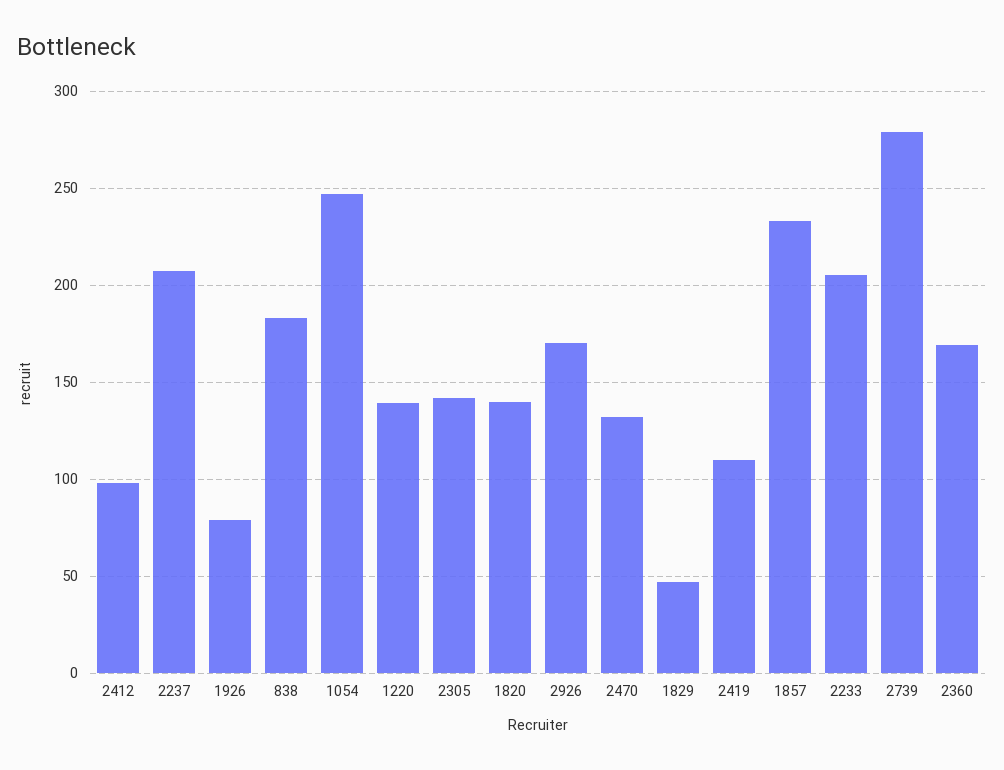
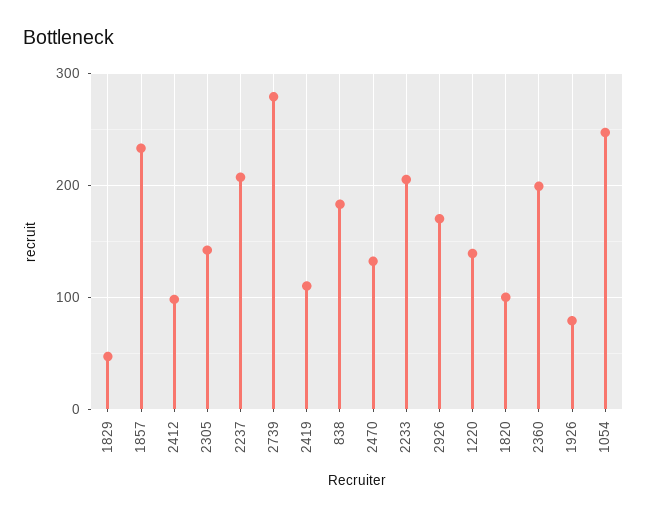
  {
    "2412": 100,
    "2237": 205,
    "1926": 80,
    "838": 185,
    "1054": 245,
    "1220": 140,
    "2305": 140,
-   "1820": 140,
+   "1820": 100,
    "2926": 170,
    "2470": 130,
    "1829": 45,
    "2419": 110,
    "1857": 235,
    "2233": 205,
    "2739": 280,
-   "2360": 170
+   "2360": 200
  }

